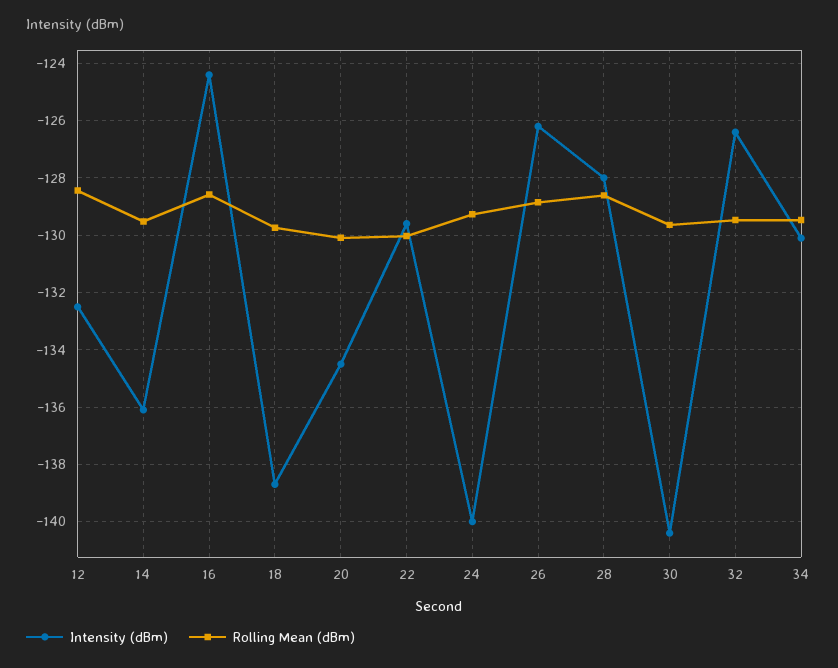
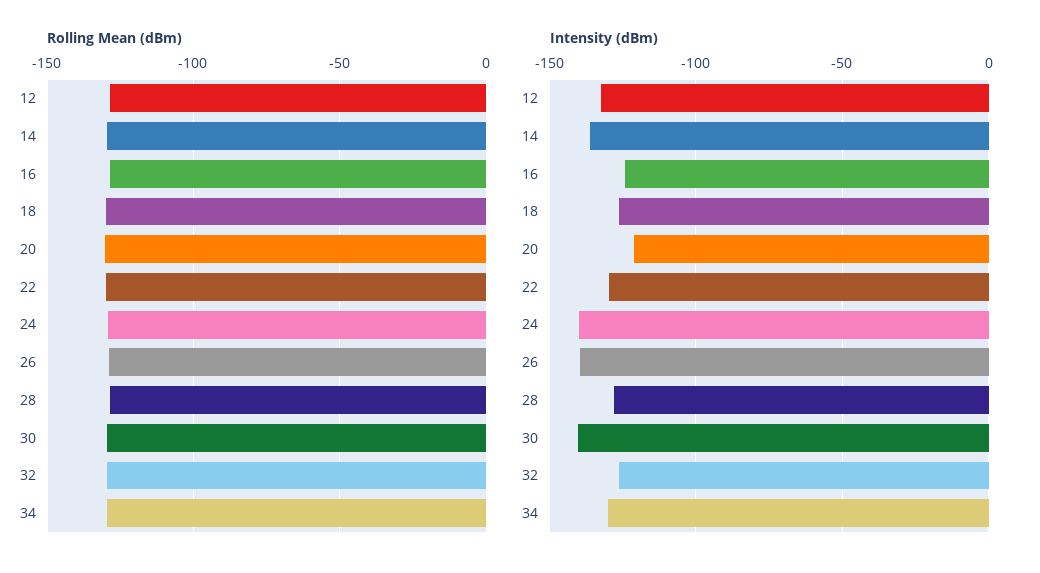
  {
    "Intensity (dBm)": {
      "12": -132.5,
      "14": -136,
      "16": -124.5,
-     "18": -138.75,
+     "18": -125,
-     "20": -134.5,
+     "20": -120,
      "22": -129.5,
      "24": -140,
-     "26": -126.25,
+     "26": -140,
      "28": -128,
      "30": -140.5,
      "32": -126.5,
      "34": -130
    },
    "Rolling Mean (dBm)": {
      "12": -128.5,
      "14": -129.5,
      "16": -128.5,
      "18": -129.75,
      "20": -130,
      "22": -130,
      "24": -129.25,
      "26": -128.75,
      "28": -128.5,
      "30": -129.75,
      "32": -129.5,
      "34": -129.5
    }
  }

